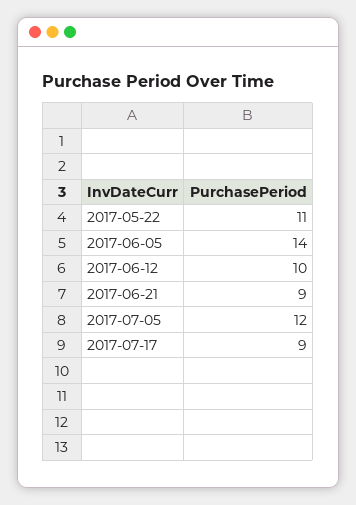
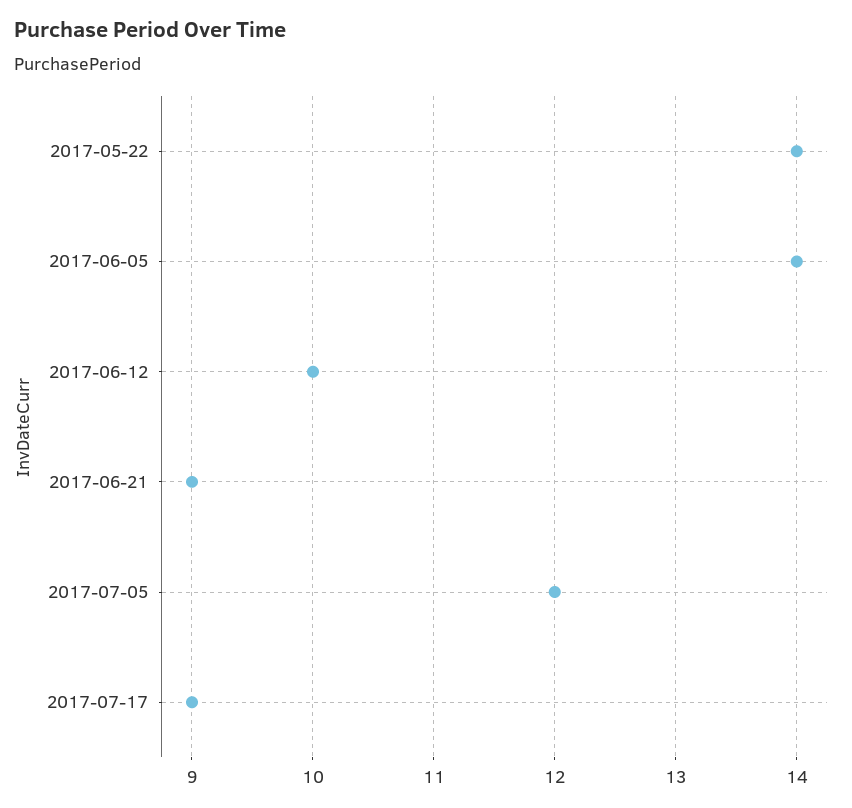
  {
-   "2017-05-22": 11,
+   "2017-05-22": 14,
    "2017-06-05": 14,
    "2017-06-12": 10,
    "2017-06-21": 9,
    "2017-07-05": 12,
    "2017-07-17": 9
  }

